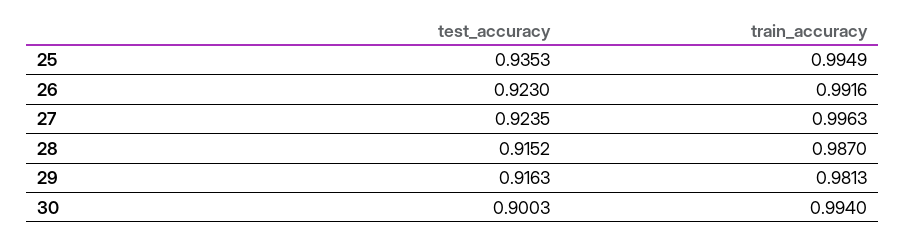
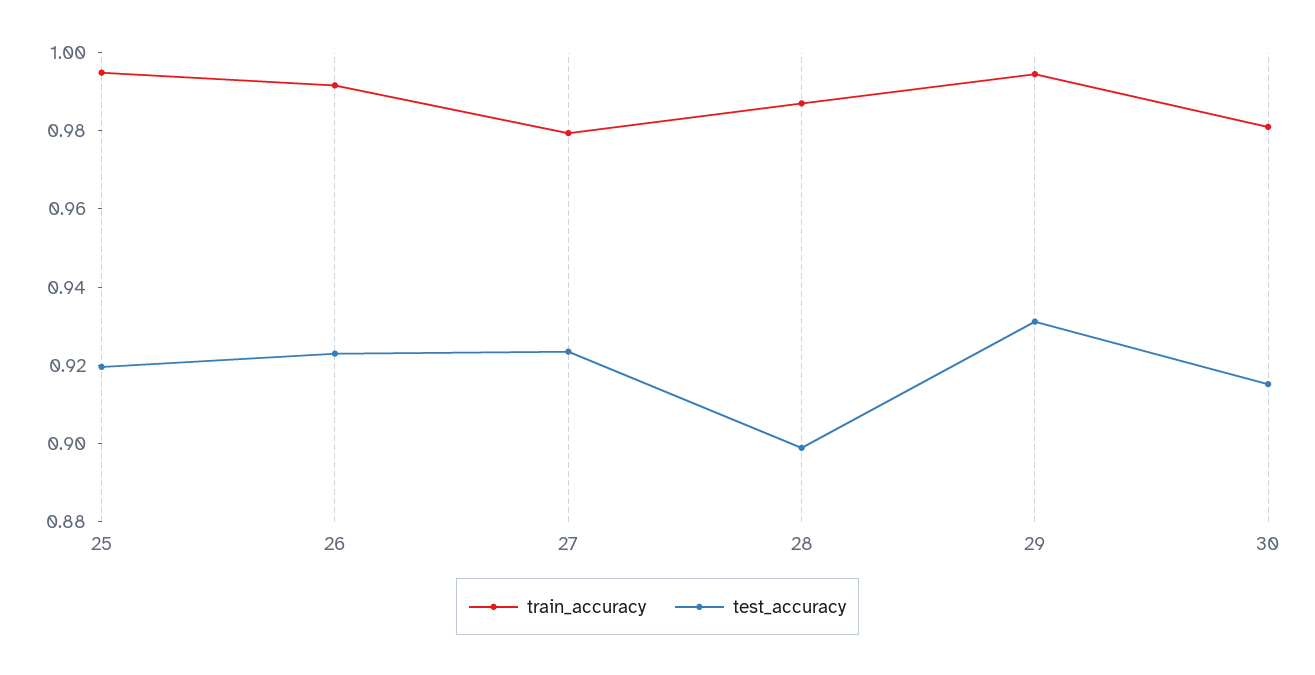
  {
    "test_accuracy": {
-     "25": 0.9353,
+     "25": 0.92,
      "26": 0.923,
      "27": 0.9235,
-     "28": 0.9152,
+     "28": 0.9,
-     "29": 0.9163,
+     "29": 0.93,
-     "30": 0.9003
+     "30": 0.915
    },
    "train_accuracy": {
      "25": 0.9949,
      "26": 0.9916,
-     "27": 0.9963,
+     "27": 0.98,
      "28": 0.987,
-     "29": 0.9813,
+     "29": 0.995,
-     "30": 0.994
+     "30": 0.98
    }
  }

